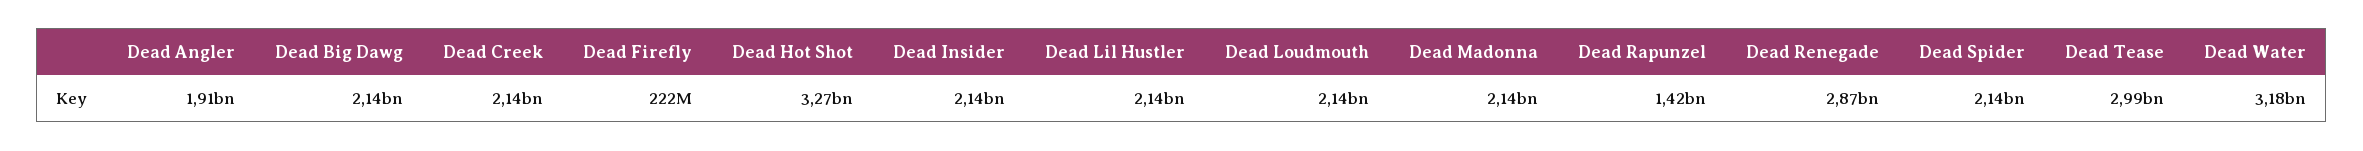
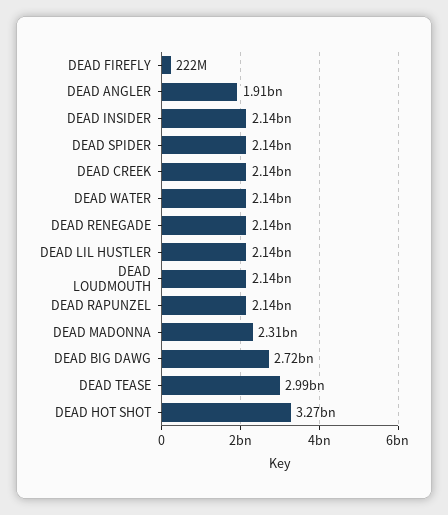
  {
    "Dead Angler": 1910000000,
-   "Dead Big Dawg": 2140000000,
+   "Dead Big Dawg": 2720000000,
    "Dead Creek": 2140000000,
    "Dead Firefly": 222000000,
    "Dead Hot Shot": 3270000000,
    "Dead Insider": 2140000000,
    "Dead Lil Hustler": 2140000000,
    "Dead Loudmouth": 2140000000,
-   "Dead Madonna": 2140000000,
+   "Dead Madonna": 2310000000,
-   "Dead Rapunzel": 1420000000,
+   "Dead Rapunzel": 2140000000,
-   "Dead Renegade": 2870000000,
+   "Dead Renegade": 2140000000,
    "Dead Spider": 2140000000,
    "Dead Tease": 2990000000,
-   "Dead Water": 3180000000
+   "Dead Water": 2140000000
  }

